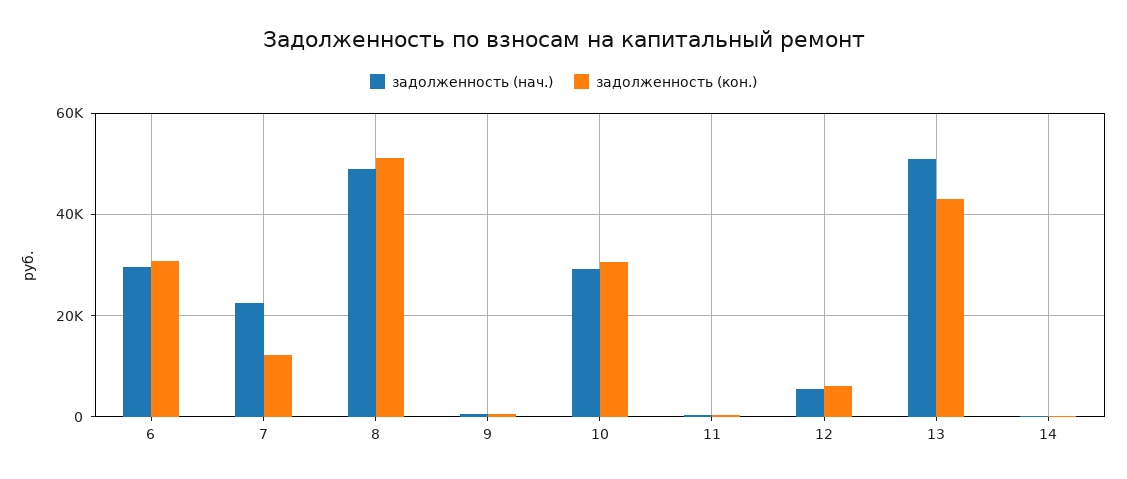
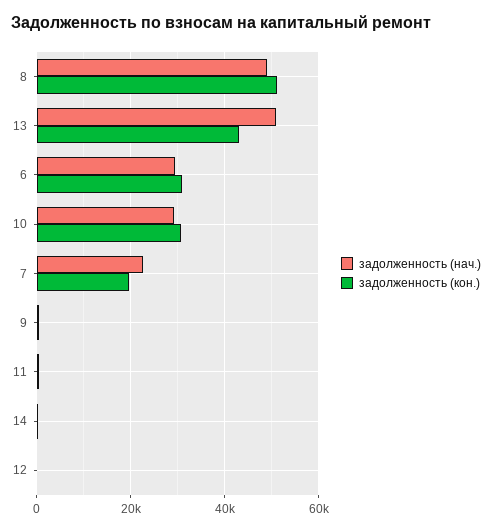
  {
    "задолженность (нач.)": {
      "6": 30000,
      "7": 22000,
      "8": 48000,
      "9": 0,
      "10": 30000,
      "11": 0,
-     "12": 6000,
+     "12": 0,
      "13": 50000,
      "14": 0
    },
    "задолженность (кон.)": {
      "6": 30000,
-     "7": 12000,
+     "7": 20000,
      "8": 52000,
      "9": 0,
      "10": 30000,
      "11": 0,
-     "12": 6000,
+     "12": 0,
      "13": 42000,
      "14": 0
    }
  }

